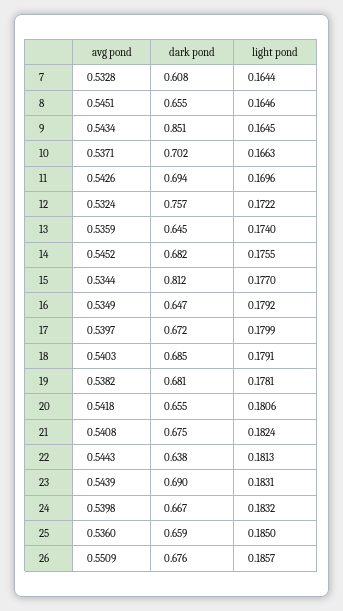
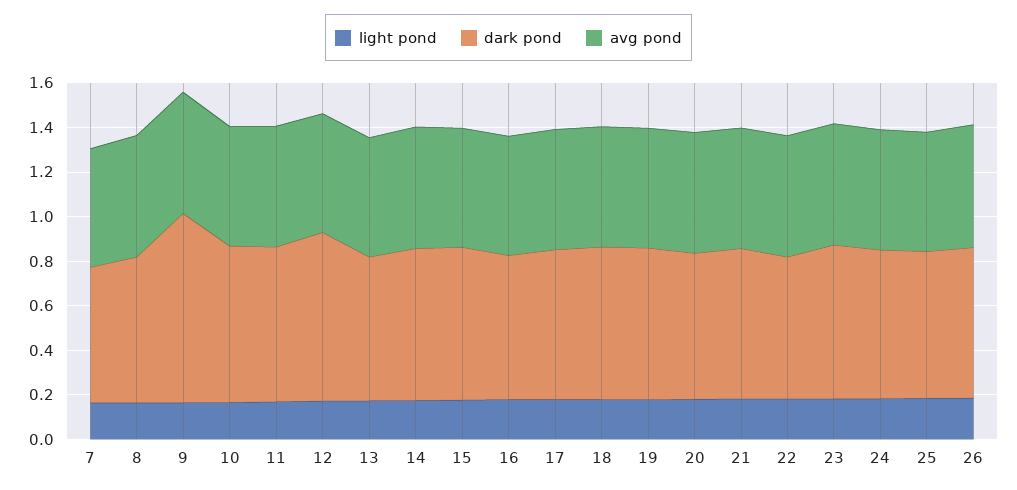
  {
    "avg pond": {
      "7": 0.5328,
      "8": 0.5451,
      "9": 0.5434,
      "10": 0.5371,
      "11": 0.5426,
      "12": 0.5324,
      "13": 0.5359,
      "14": 0.5452,
      "15": 0.5344,
      "16": 0.5349,
      "17": 0.5397,
      "18": 0.5403,
      "19": 0.5382,
      "20": 0.5418,
      "21": 0.5408,
      "22": 0.5443,
      "23": 0.5439,
      "24": 0.5398,
      "25": 0.536,
      "26": 0.5509
    },
    "dark pond": {
      "7": 0.608,
      "8": 0.655,
      "9": 0.851,
      "10": 0.702,
      "11": 0.694,
      "12": 0.757,
      "13": 0.645,
      "14": 0.682,
-     "15": 0.812,
+     "15": 0.7,
      "16": 0.647,
      "17": 0.672,
      "18": 0.685,
      "19": 0.681,
      "20": 0.655,
      "21": 0.675,
      "22": 0.638,
      "23": 0.69,
      "24": 0.667,
      "25": 0.659,
      "26": 0.676
    },
    "light pond": {
      "7": 0.1644,
      "8": 0.1646,
      "9": 0.1645,
      "10": 0.1663,
      "11": 0.1696,
      "12": 0.1722,
      "13": 0.174,
      "14": 0.1755,
      "15": 0.177,
      "16": 0.1792,
      "17": 0.1799,
      "18": 0.1791,
      "19": 0.1781,
      "20": 0.1806,
      "21": 0.1824,
      "22": 0.1813,
      "23": 0.1831,
      "24": 0.1832,
      "25": 0.185,
      "26": 0.1857
    }
  }

